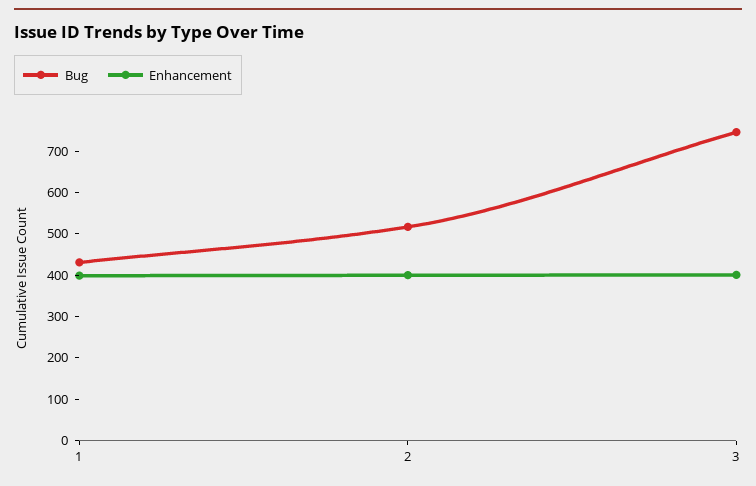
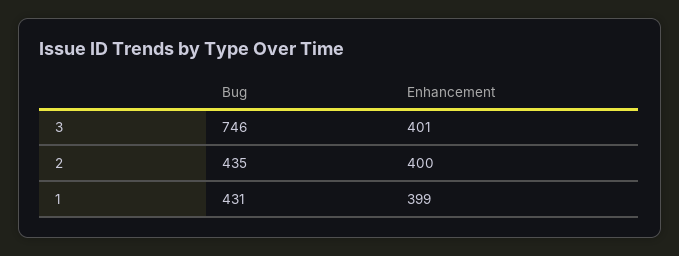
  {
    "Bug": {
      "1": 431,
-     "2": 520,
+     "2": 435,
      "3": 746
    },
    "Enhancement": {
      "1": 399,
      "2": 400,
      "3": 401
    }
  }

